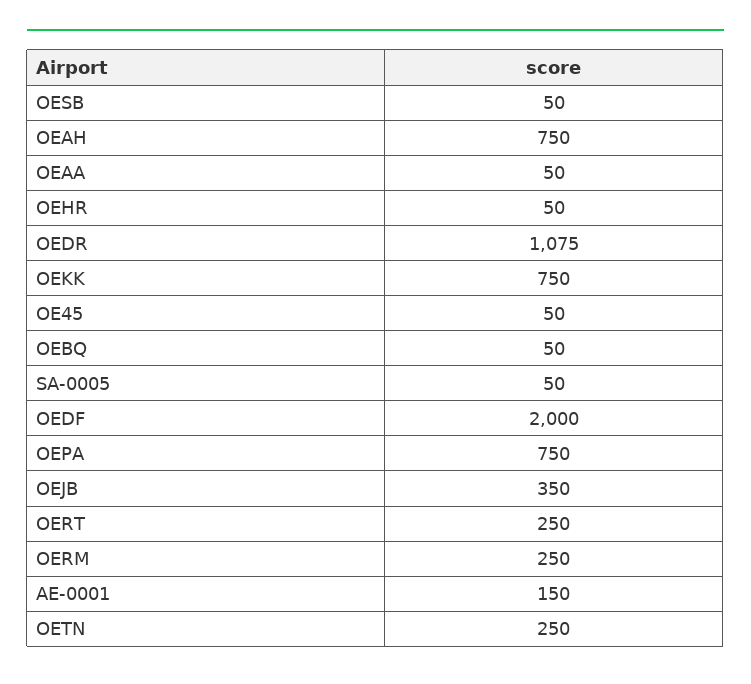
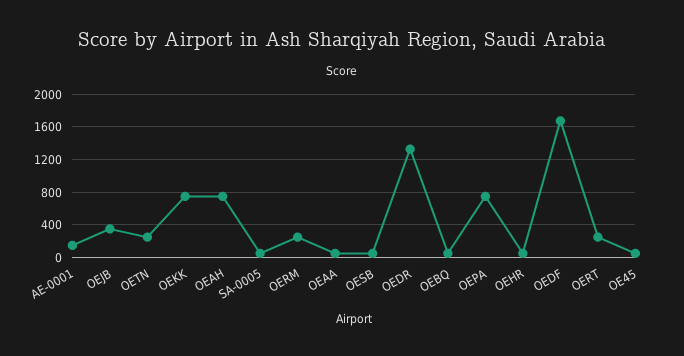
  {
    "OESB": 50,
    "OEAH": 750,
    "OEAA": 50,
    "OEHR": 50,
-   "OEDR": 1075,
+   "OEDR": 1300,
    "OEKK": 750,
    "OE45": 50,
    "OEBQ": 50,
    "SA-0005": 50,
-   "OEDF": 2000,
+   "OEDF": 1700,
    "OEPA": 750,
    "OEJB": 350,
    "OERT": 250,
    "OERM": 250,
    "AE-0001": 150,
    "OETN": 250
  }

